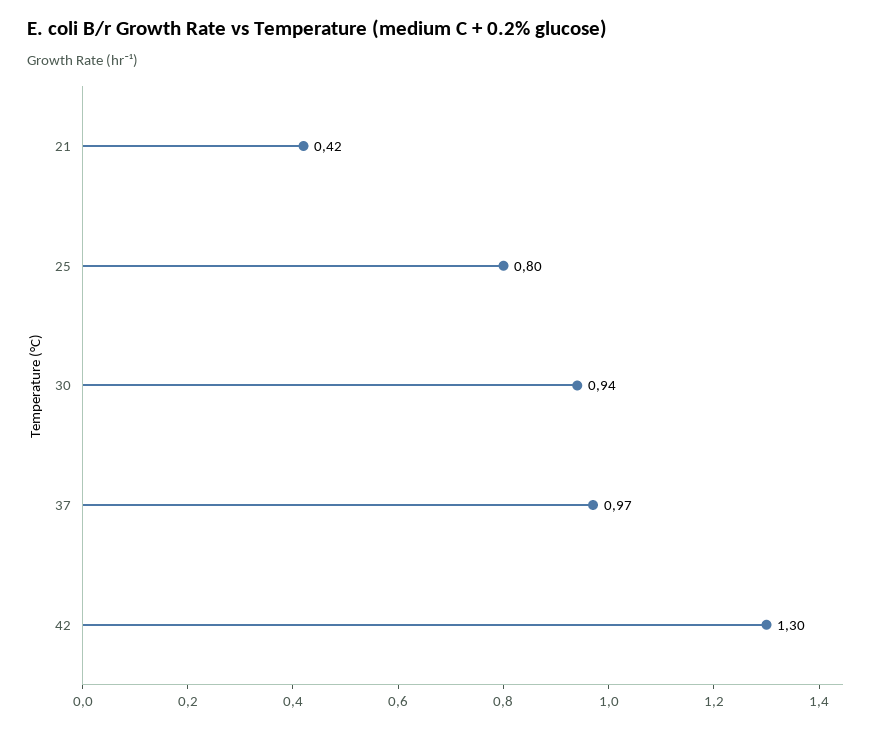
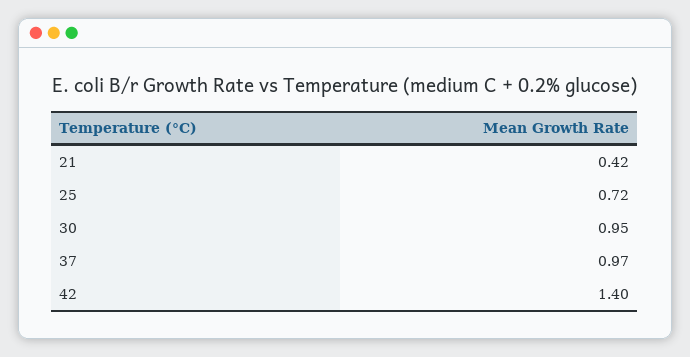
  {
    "21": 0.42,
-   "25": 0.8,
+   "25": 0.72,
-   "30": 0.94,
+   "30": 0.95,
    "37": 0.97,
-   "42": 1.3
+   "42": 1.4
  }

